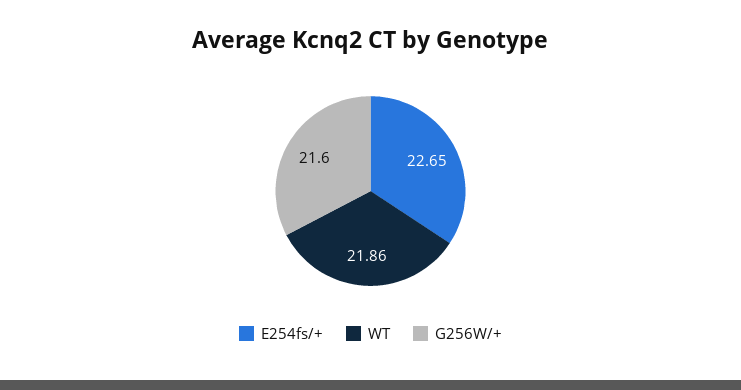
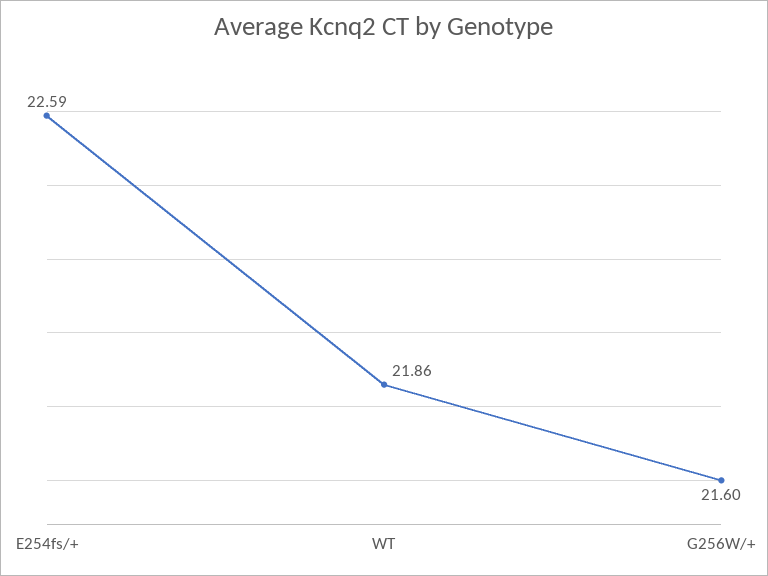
  {
-   "E254fs/+": 22.65,
+   "E254fs/+": 22.59,
    "WT": 21.86,
    "G256W/+": 21.6
  }

